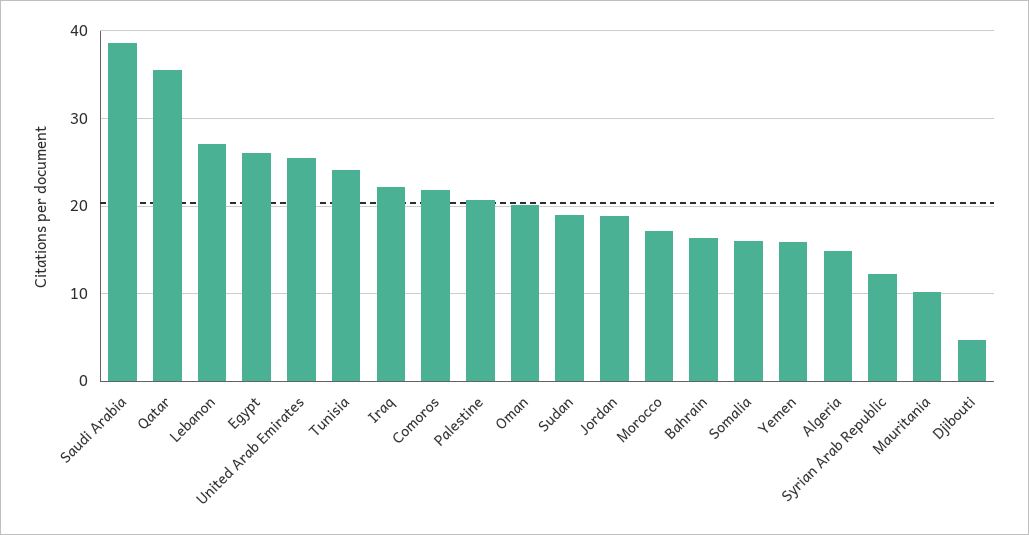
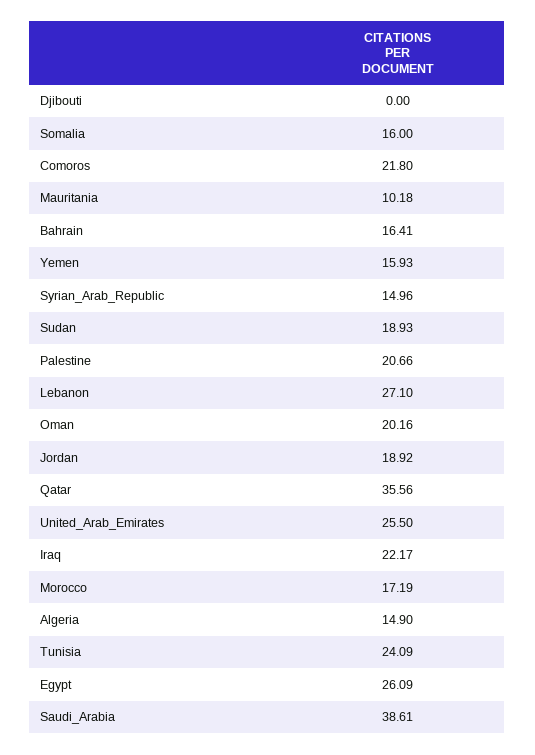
  {
    "Saudi Arabia": 38.61,
    "Qatar": 35.56,
    "Lebanon": 27.1,
    "Egypt": 26.09,
    "United Arab Emirates": 25.5,
    "Tunisia": 24.09,
    "Iraq": 22.17,
    "Comoros": 21.8,
    "Palestine": 20.66,
    "Oman": 20.16,
    "Sudan": 18.93,
    "Jordan": 18.92,
    "Morocco": 17.19,
    "Bahrain": 16.41,
    "Somalia": 16,
    "Yemen": 15.93,
    "Algeria": 14.9,
-   "Syrian Arab Republic": 12,
+   "Syrian Arab Republic": 14.96,
    "Mauritania": 10.18,
-   "Djibouti": 5
+   "Djibouti": 0
  }

